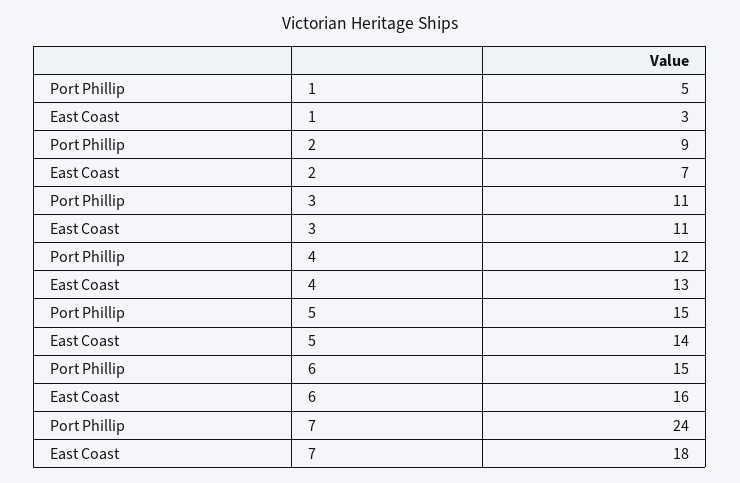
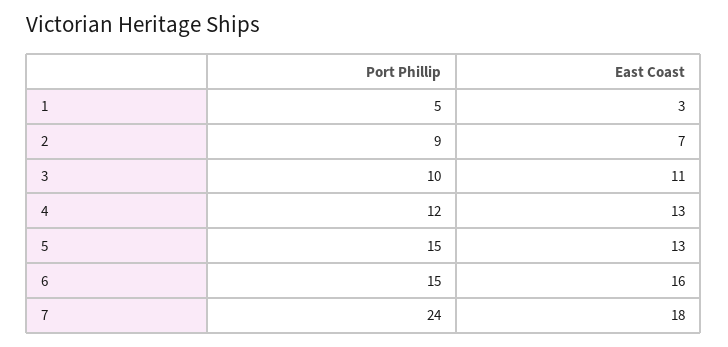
  {
    "Port Phillip": {
      "1": 5,
      "2": 9,
-     "3": 11,
+     "3": 10,
      "4": 12,
      "5": 15,
      "6": 15,
      "7": 24
    },
    "East Coast": {
      "1": 3,
      "2": 7,
      "3": 11,
      "4": 13,
-     "5": 14,
+     "5": 13,
      "6": 16,
      "7": 18
    }
  }

